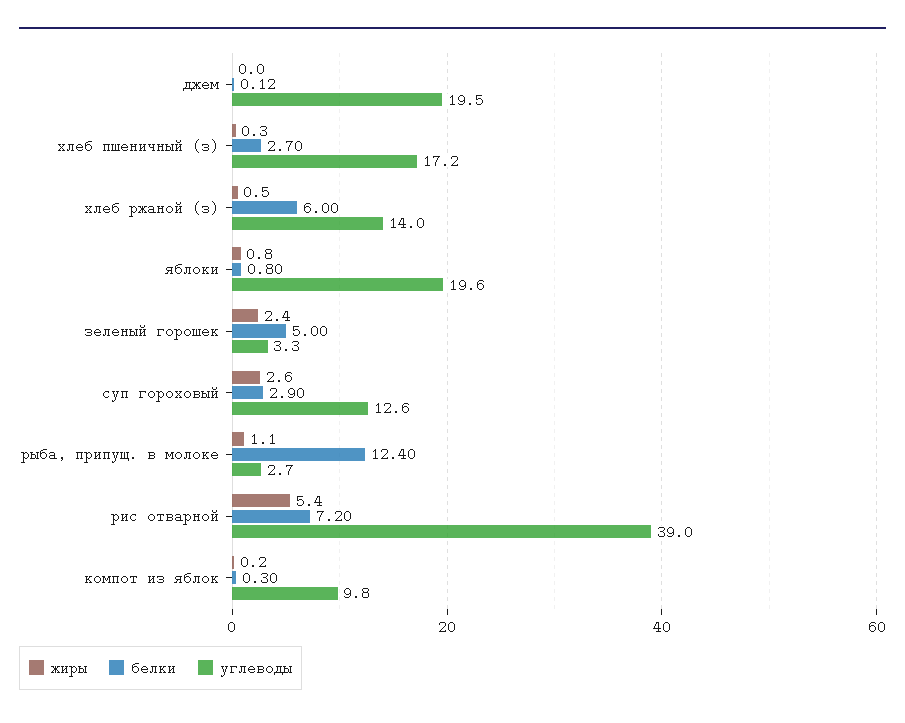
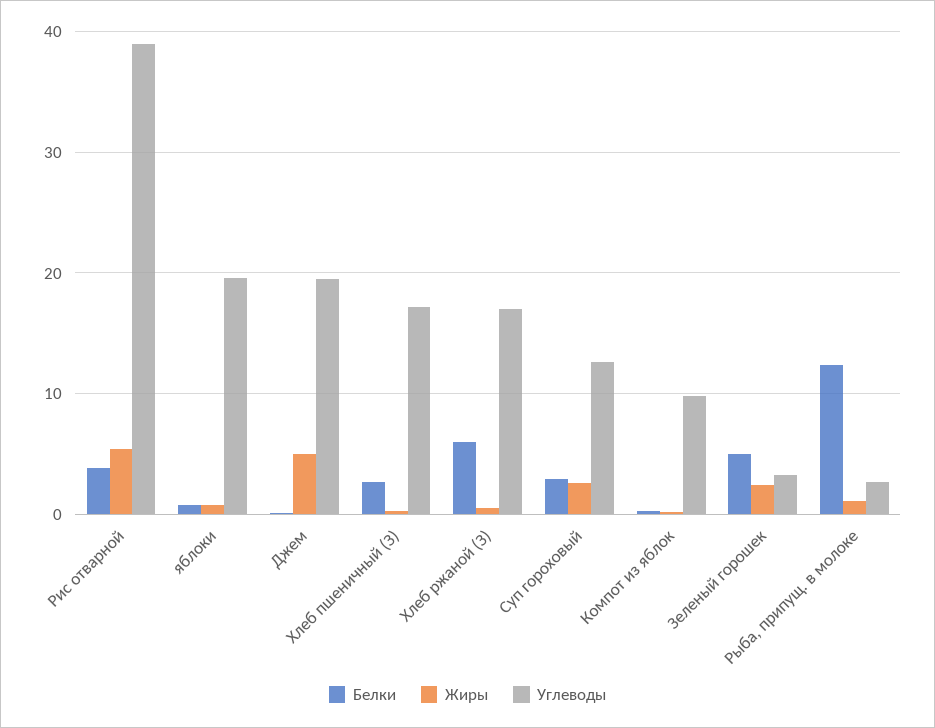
  {
    "жиры": {
-     "джем": 0,
+     "джем": 5,
      "хлеб пшеничный (з)": 0.3,
      "хлеб ржаной (з)": 0.5,
      "яблоки": 0.8,
      "зеленый горошек": 2.4,
      "суп гороховый": 2.6,
      "рыба, припущ. в молоке": 1.1,
      "рис отварной": 5.4,
      "компот из яблок": 0.2
    },
    "белки": {
      "джем": 0.12,
      "хлеб пшеничный (з)": 2.7,
      "хлеб ржаной (з)": 6,
      "яблоки": 0.8,
      "зеленый горошек": 5,
      "суп гороховый": 2.9,
      "рыба, припущ. в молоке": 12.4,
-     "рис отварной": 7.2,
+     "рис отварной": 4,
      "компот из яблок": 0.3
    },
    "углеводы": {
      "джем": 19.5,
      "хлеб пшеничный (з)": 17.2,
-     "хлеб ржаной (з)": 14,
+     "хлеб ржаной (з)": 17,
      "яблоки": 19.6,
      "зеленый горошек": 3.3,
      "суп гороховый": 12.6,
      "рыба, припущ. в молоке": 2.7,
      "рис отварной": 39,
      "компот из яблок": 9.8
    }
  }

